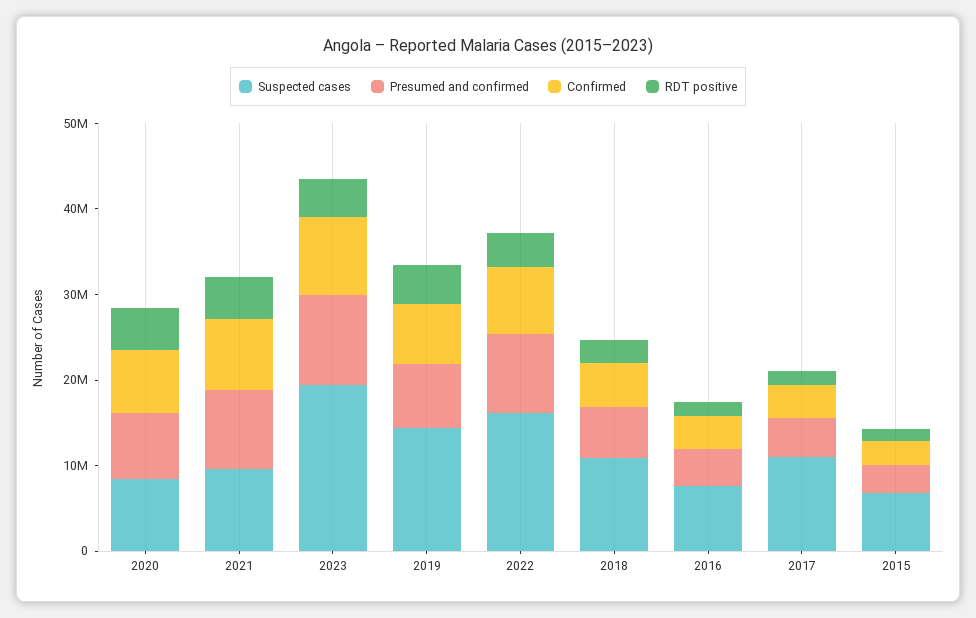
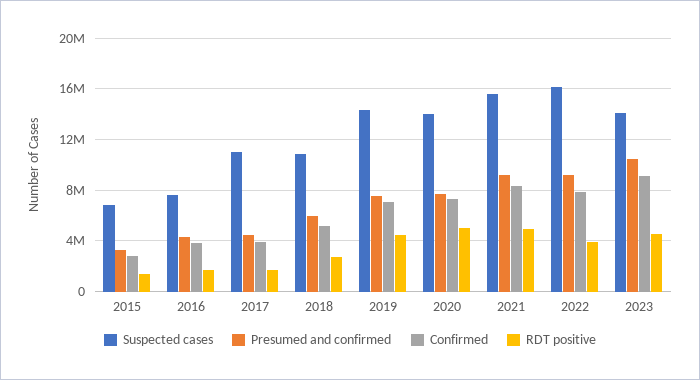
  {
    "Suspected cases": {
-     "2020": 8000000,
+     "2020": 14000000,
-     "2021": 10000000,
+     "2021": 15500000,
-     "2023": 20000000,
+     "2023": 14000000,
      "2019": 14500000,
      "2022": 16000000,
      "2018": 11000000,
      "2016": 7500000,
      "2017": 11000000,
      "2015": 7000000
    },
    "Presumed and confirmed": {
      "2020": 7500000,
      "2021": 9000000,
      "2023": 10500000,
      "2019": 7500000,
      "2022": 9000000,
      "2018": 6000000,
      "2016": 4500000,
      "2017": 4500000,
      "2015": 3500000
    },
    "Confirmed": {
      "2020": 7500000,
      "2021": 8500000,
      "2023": 9000000,
      "2019": 7000000,
      "2022": 8000000,
      "2018": 5000000,
      "2016": 4000000,
      "2017": 4000000,
      "2015": 3000000
    },
    "RDT positive": {
      "2020": 5000000,
      "2021": 5000000,
      "2023": 4500000,
      "2019": 4500000,
      "2022": 4000000,
      "2018": 2500000,
      "2016": 1500000,
      "2017": 1500000,
      "2015": 1500000
    }
  }

